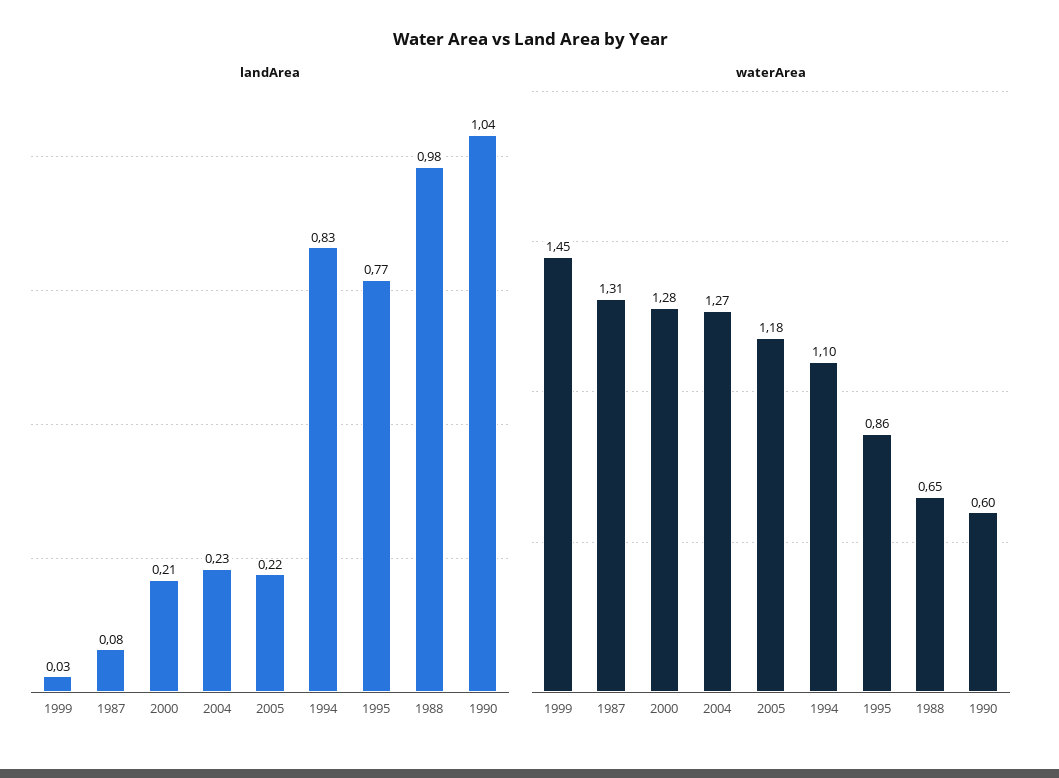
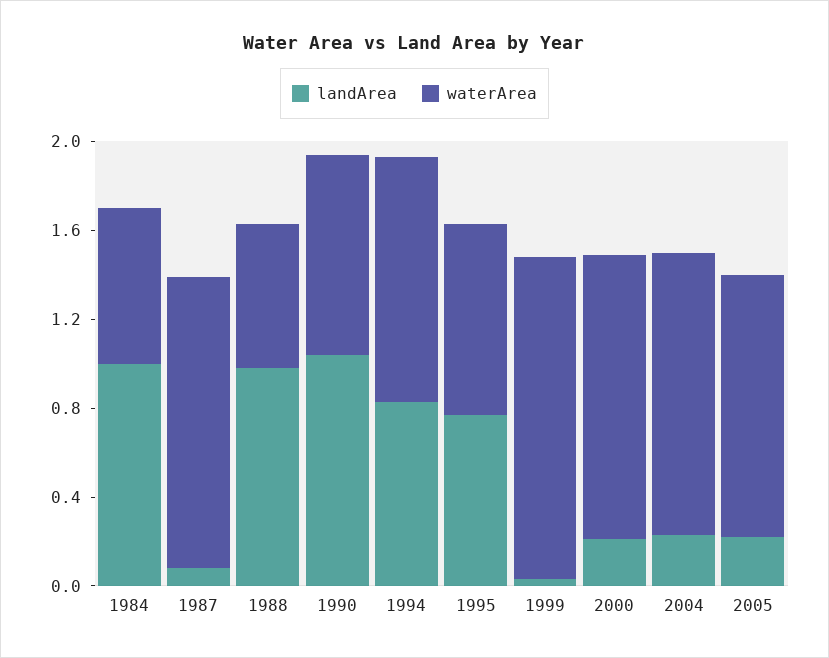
  {
    "landArea": {
      "1999": 0.03,
      "1987": 0.08,
      "2000": 0.21,
      "2004": 0.23,
      "2005": 0.22,
      "1994": 0.83,
      "1995": 0.77,
      "1988": 0.98,
-     "1990": 1.04
+     "1990": 1.04,
+     "1984": 1
    },
    "waterArea": {
      "1999": 1.45,
      "1987": 1.31,
      "2000": 1.28,
      "2004": 1.27,
      "2005": 1.18,
      "1994": 1.1,
      "1995": 0.86,
      "1988": 0.65,
-     "1990": 0.6
+     "1990": 0.9,
+     "1984": 0.7
    }
  }

